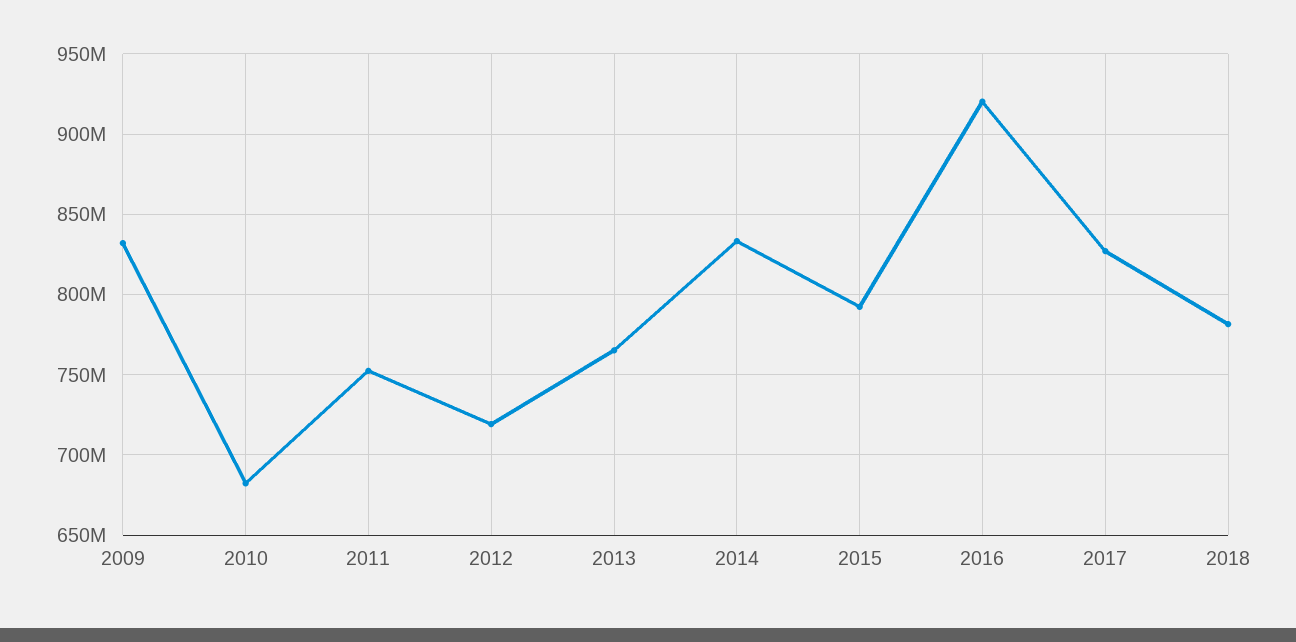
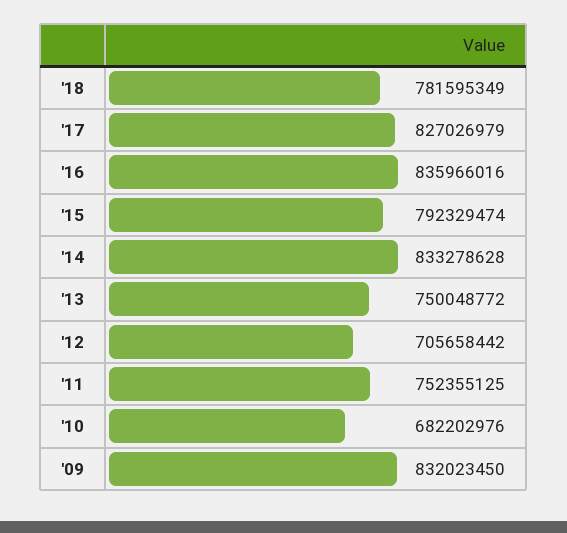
  {
    "2009": 832023450,
    "2010": 682202976,
    "2011": 752355125,
-   "2012": 720000000,
+   "2012": 705658442,
-   "2013": 765000000,
+   "2013": 750048772,
    "2014": 833278628,
    "2015": 792329474,
-   "2016": 920000000,
+   "2016": 835966016,
    "2017": 827026979,
    "2018": 781595349
  }

